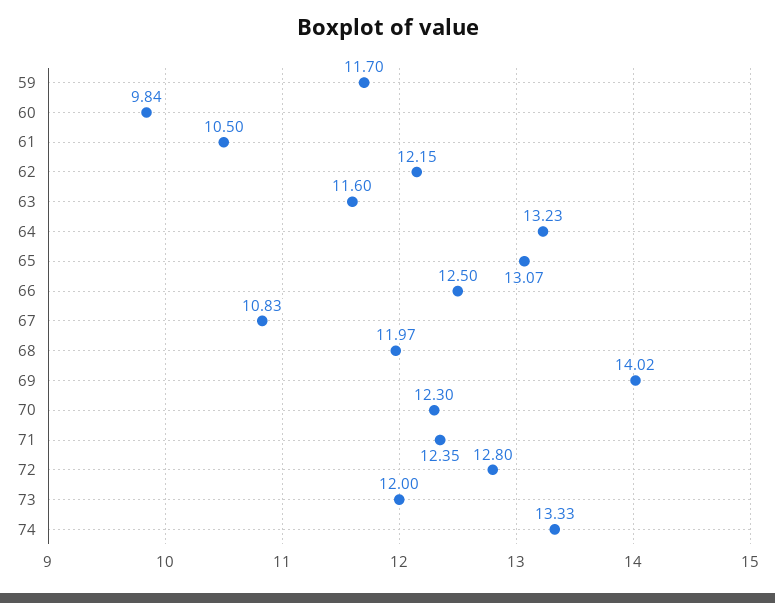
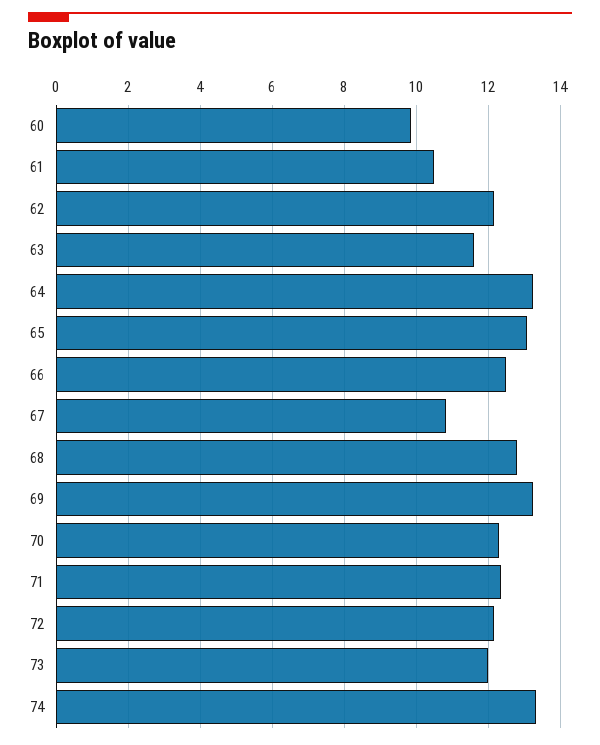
  {
-   "59": 11.7,
    "60": 9.84,
    "61": 10.5,
    "62": 12.15,
    "63": 11.6,
    "64": 13.23,
    "65": 13.07,
    "66": 12.5,
    "67": 10.83,
-   "68": 11.97,
+   "68": 12.8,
-   "69": 14.02,
+   "69": 13.2,
    "70": 12.3,
    "71": 12.35,
-   "72": 12.8,
+   "72": 12.2,
    "73": 12,
    "74": 13.33
  }

